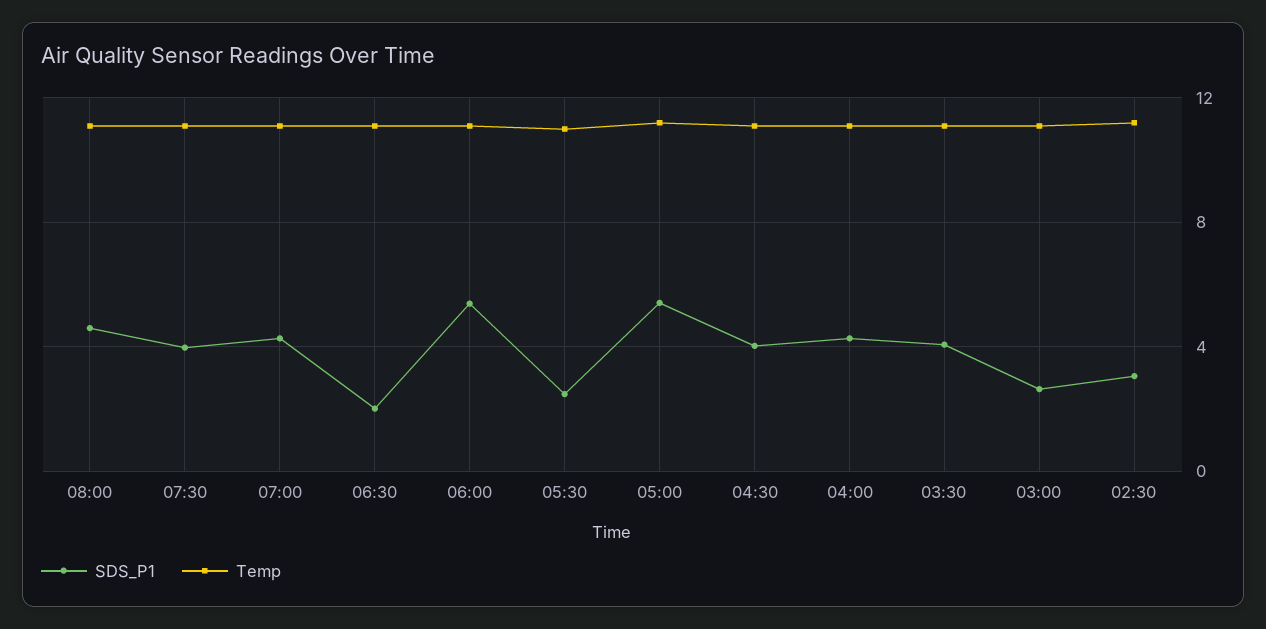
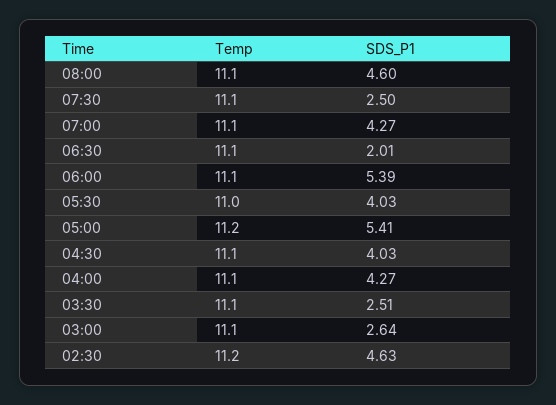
  {
    "SDS_P1": {
      "08:00": 4.6,
-     "07:30": 4,
+     "07:30": 2.5,
      "07:00": 4.27,
      "06:30": 2.01,
      "06:00": 5.39,
-     "05:30": 2.5,
+     "05:30": 4.03,
      "05:00": 5.41,
      "04:30": 4.03,
      "04:00": 4.27,
-     "03:30": 4,
+     "03:30": 2.51,
      "03:00": 2.64,
-     "02:30": 3
+     "02:30": 4.63
    },
    "Temp": {
      "08:00": 11.1,
      "07:30": 11.1,
      "07:00": 11.1,
      "06:30": 11.1,
      "06:00": 11.1,
      "05:30": 11,
      "05:00": 11.2,
      "04:30": 11.1,
      "04:00": 11.1,
      "03:30": 11.1,
      "03:00": 11.1,
      "02:30": 11.2
    }
  }

